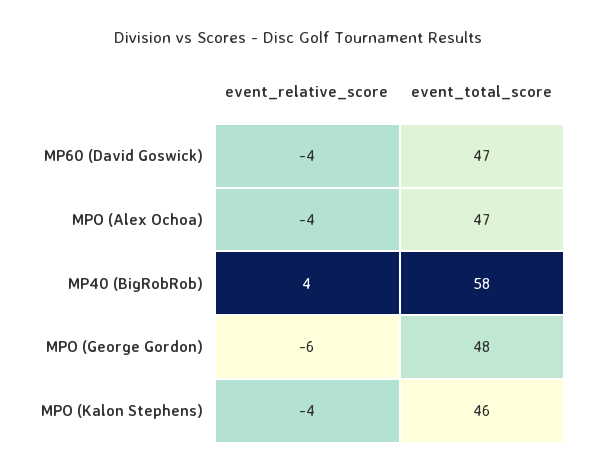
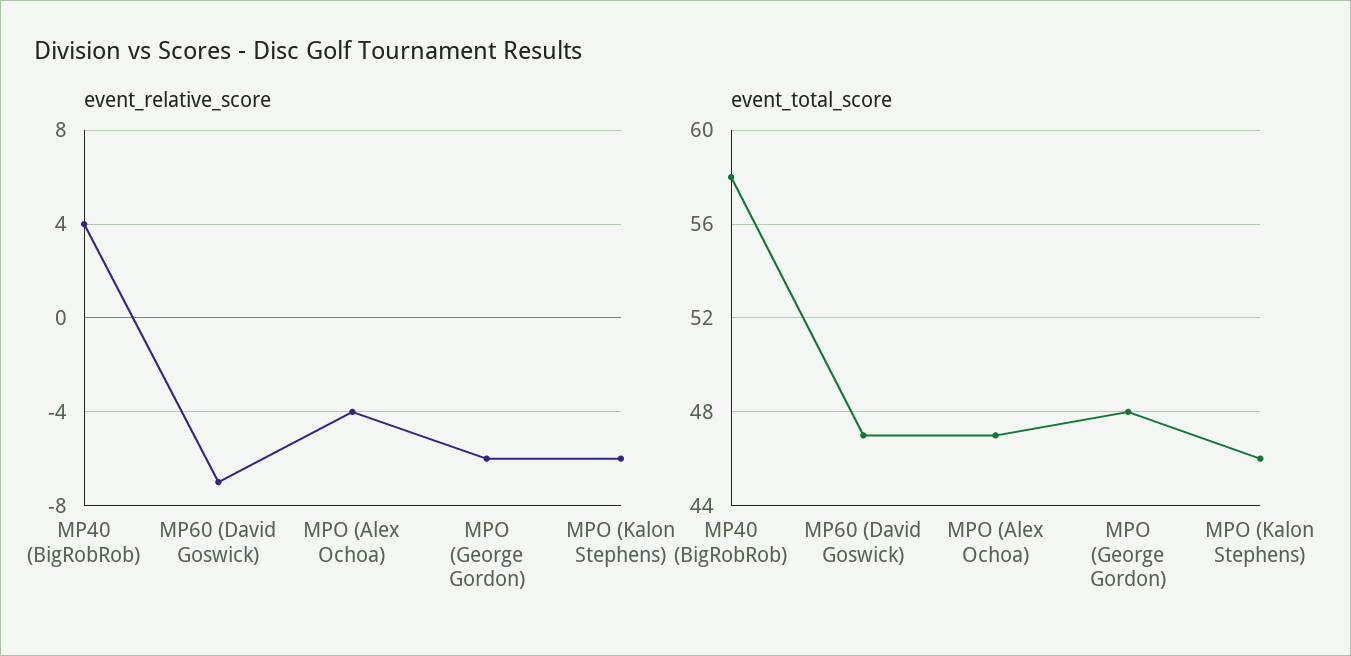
  {
    "event_relative_score": {
-     "MP60 (David Goswick)": -4,
+     "MP60 (David Goswick)": -7,
      "MPO (Alex Ochoa)": -4,
      "MP40 (BigRobRob)": 4,
      "MPO (George Gordon)": -6,
-     "MPO (Kalon Stephens)": -4
+     "MPO (Kalon Stephens)": -6
    },
    "event_total_score": {
      "MP60 (David Goswick)": 47,
      "MPO (Alex Ochoa)": 47,
      "MP40 (BigRobRob)": 58,
      "MPO (George Gordon)": 48,
      "MPO (Kalon Stephens)": 46
    }
  }

